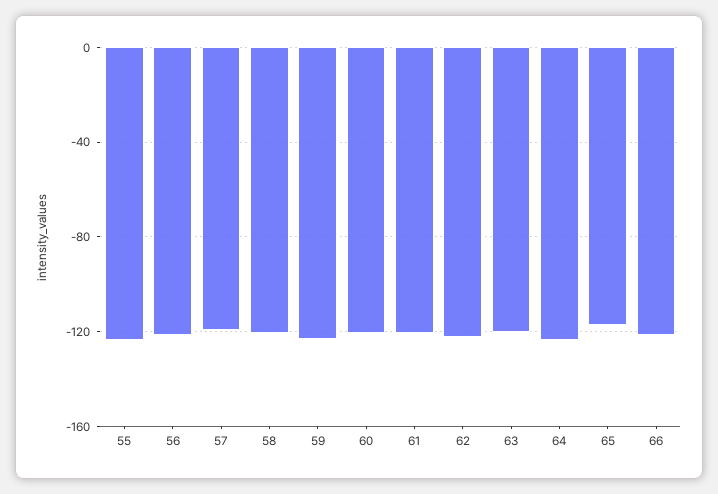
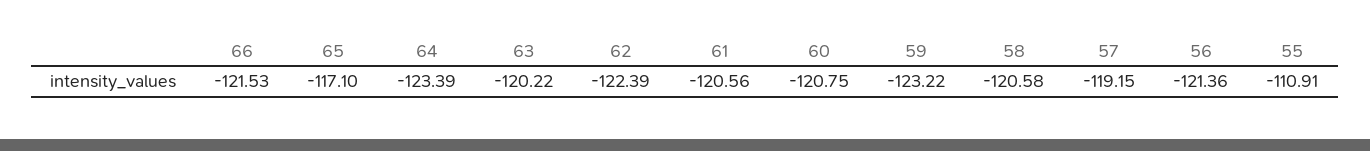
  {
-   "55": -125,
+   "55": -110.91,
    "56": -121.36,
    "57": -119.15,
    "58": -120.58,
    "59": -123.22,
    "60": -120.75,
    "61": -120.56,
    "62": -122.39,
    "63": -120.22,
    "64": -123.39,
    "65": -117.1,
    "66": -121.53
  }

